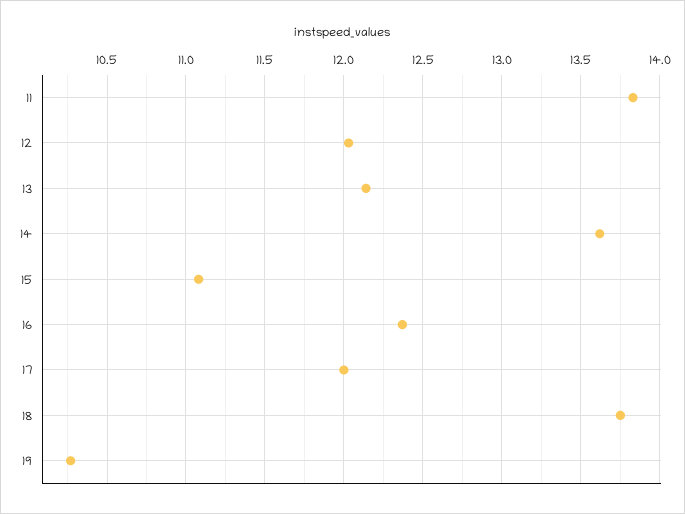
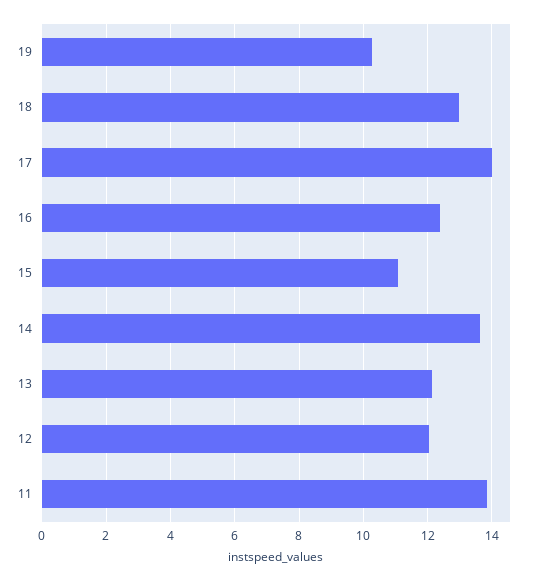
  {
    "11": 13.85,
    "12": 12.05,
    "13": 12.15,
    "14": 13.6,
    "15": 11.1,
    "16": 12.35,
-   "17": 12,
+   "17": 14,
-   "18": 13.75,
+   "18": 13,
    "19": 10.25
  }

